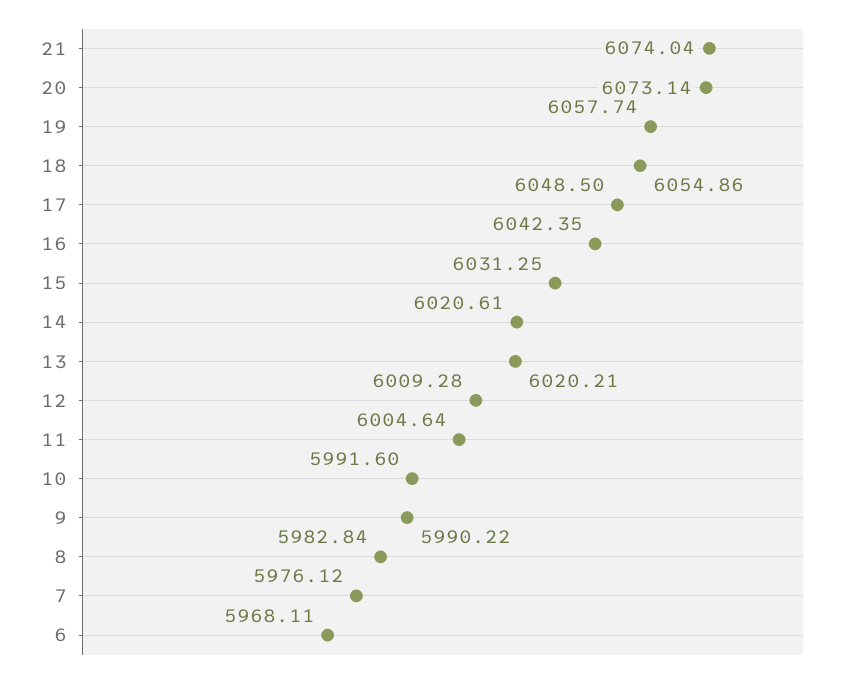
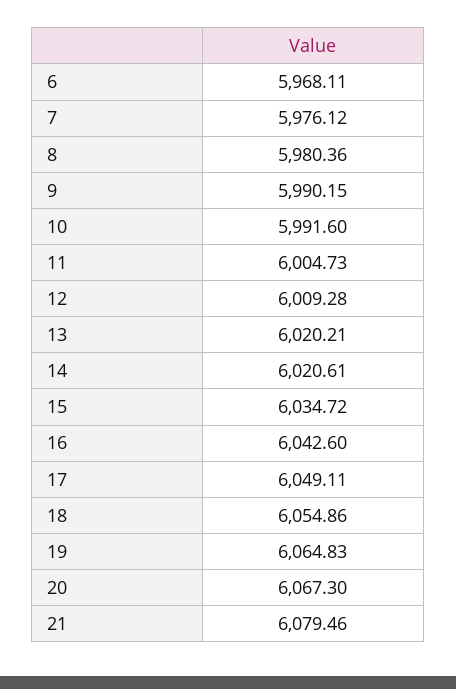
  {
-   "21": 6074.04,
+   "21": 6079.46,
-   "20": 6073.14,
+   "20": 6067.3,
-   "19": 6057.74,
+   "19": 6064.83,
    "18": 6054.86,
-   "17": 6048.5,
+   "17": 6049.11,
-   "16": 6042.35,
+   "16": 6042.6,
-   "15": 6031.25,
+   "15": 6034.72,
    "14": 6020.61,
    "13": 6020.21,
    "12": 6009.28,
-   "11": 6004.64,
+   "11": 6004.73,
    "10": 5991.6,
-   "9": 5990.22,
+   "9": 5990.15,
-   "8": 5982.84,
+   "8": 5980.36,
    "7": 5976.12,
    "6": 5968.11
  }

